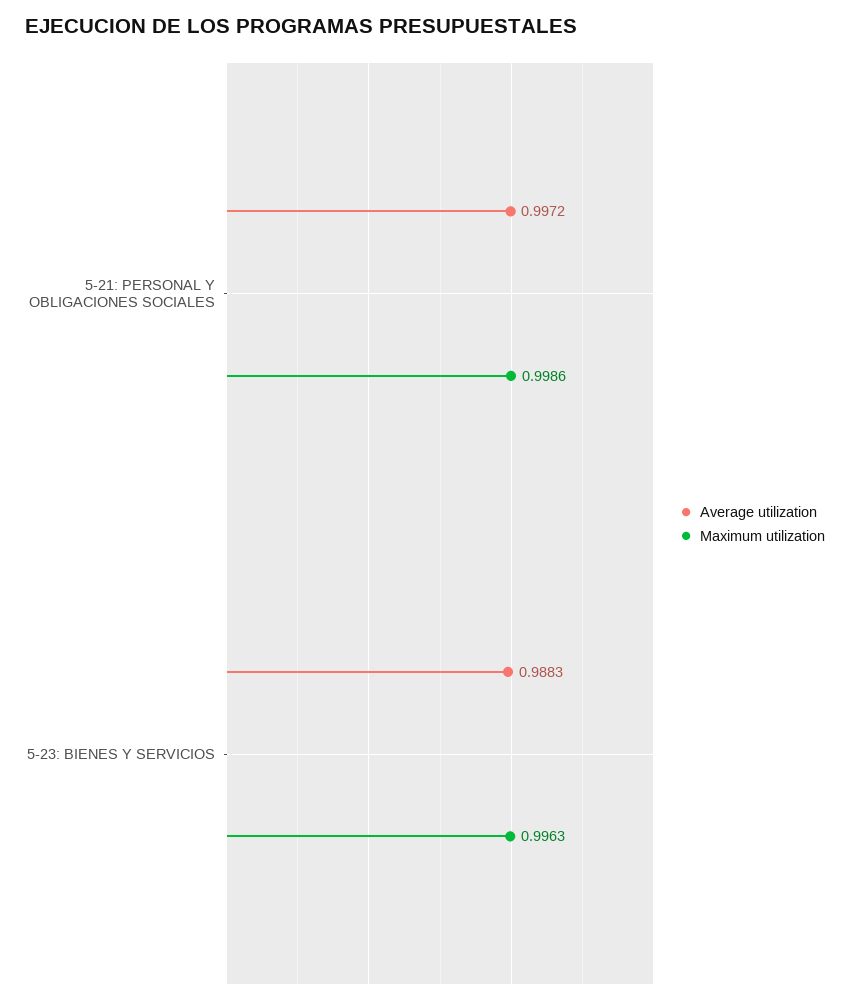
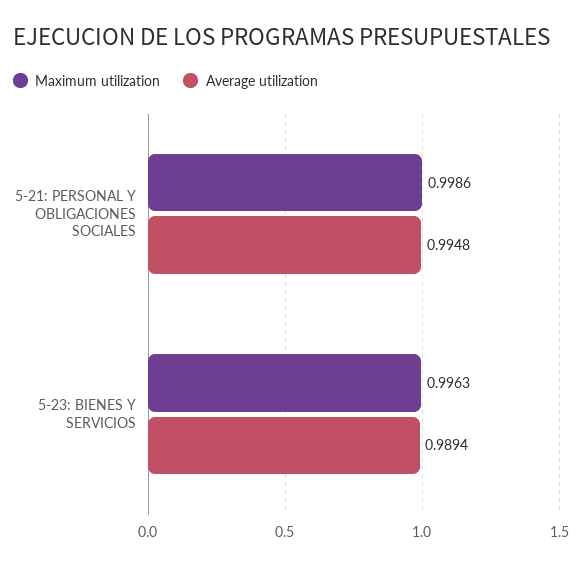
  {
    "Average utilization": {
-     "5-21: PERSONAL Y OBLIGACIONES SOCIALES": 0.9972,
+     "5-21: PERSONAL Y OBLIGACIONES SOCIALES": 0.9948,
-     "5-23: BIENES Y SERVICIOS": 0.9883
+     "5-23: BIENES Y SERVICIOS": 0.9894
    },
    "Maximum utilization": {
      "5-21: PERSONAL Y OBLIGACIONES SOCIALES": 0.9986,
      "5-23: BIENES Y SERVICIOS": 0.9963
    }
  }

